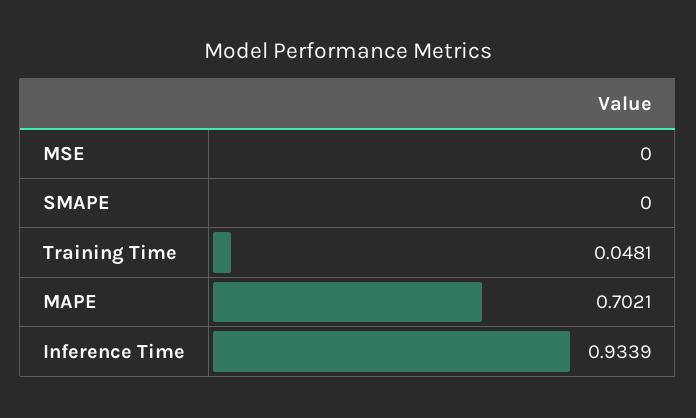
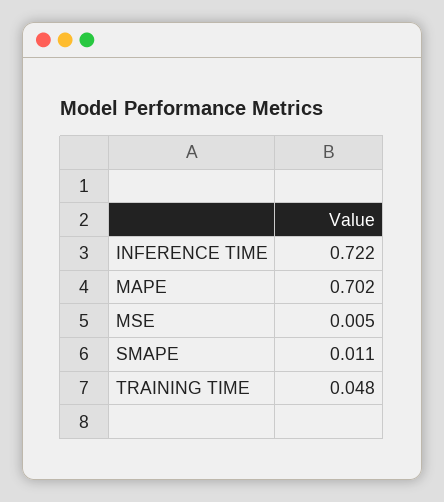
  {
-   "MSE": 0,
+   "MSE": 0.005,
-   "SMAPE": 0,
+   "SMAPE": 0.011,
    "Training Time": 0.0481,
    "MAPE": 0.7021,
-   "Inference Time": 0.9339
+   "Inference Time": 0.722
  }

